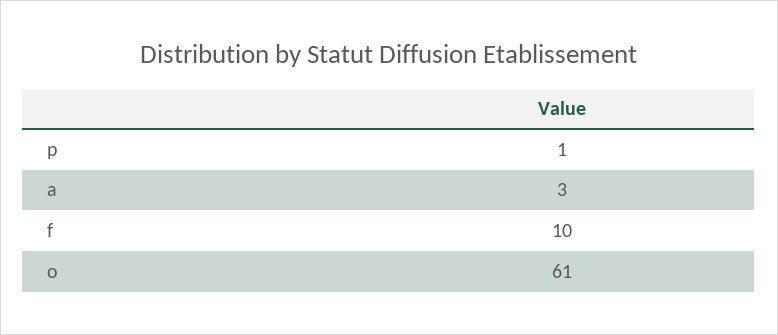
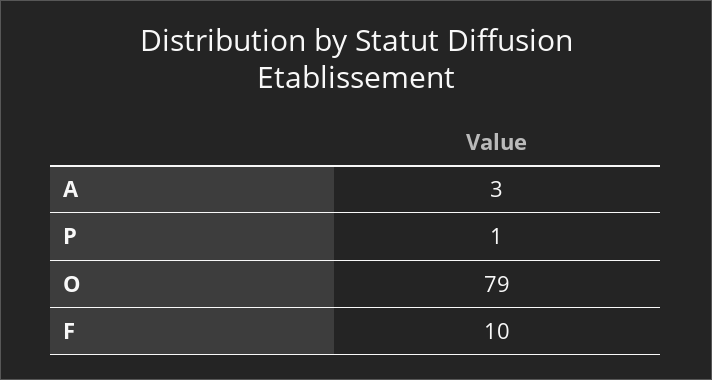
  {
    "p": 1,
    "a": 3,
    "f": 10,
-   "o": 61
+   "o": 79
  }

